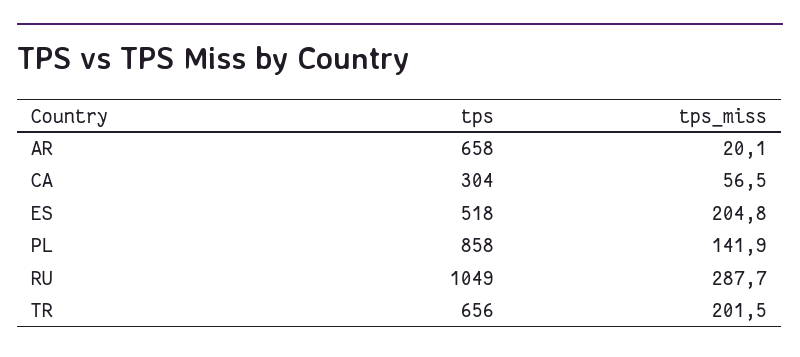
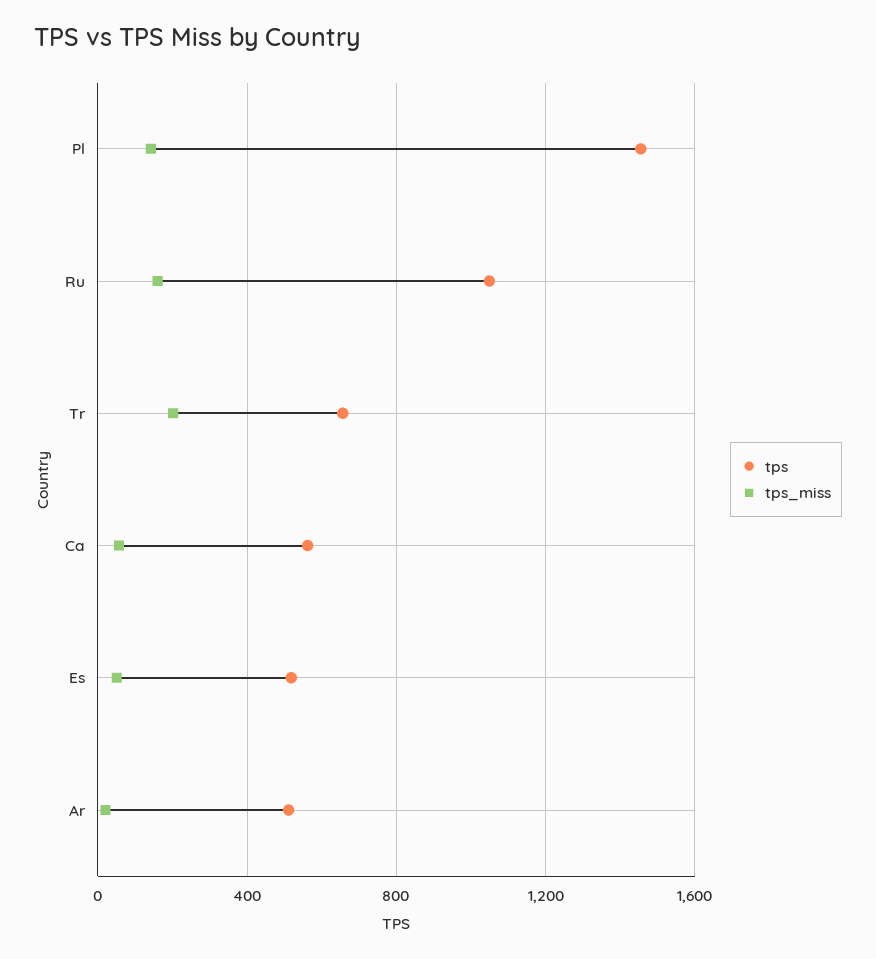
  {
    "tps": {
-     "AR": 658,
+     "AR": 500,
-     "CA": 304,
+     "CA": 550,
      "ES": 518,
-     "PL": 858,
+     "PL": 1450,
      "RU": 1049,
      "TR": 656
    },
    "tps_miss": {
      "AR": 20.1,
      "CA": 56.5,
-     "ES": 204.8,
+     "ES": 50,
      "PL": 141.9,
-     "RU": 287.7,
+     "RU": 150,
      "TR": 201.5
    }
  }

